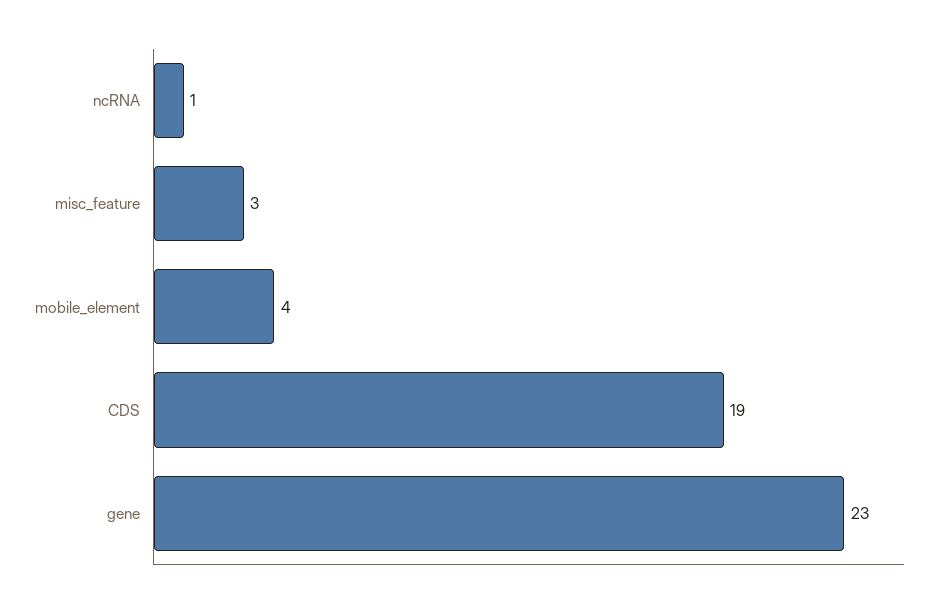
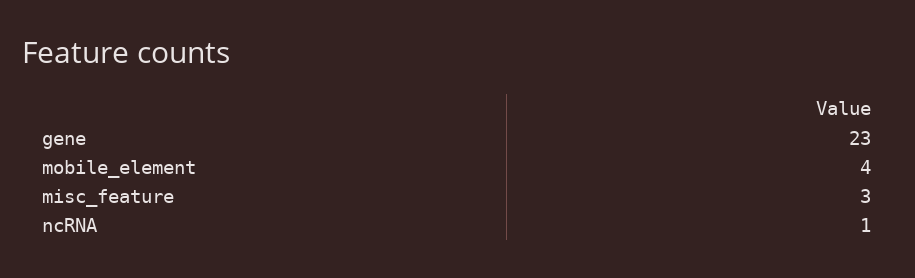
  {
    "ncRNA": 1,
    "misc_feature": 3,
    "mobile_element": 4,
-   "CDS": 19,
    "gene": 23
  }

